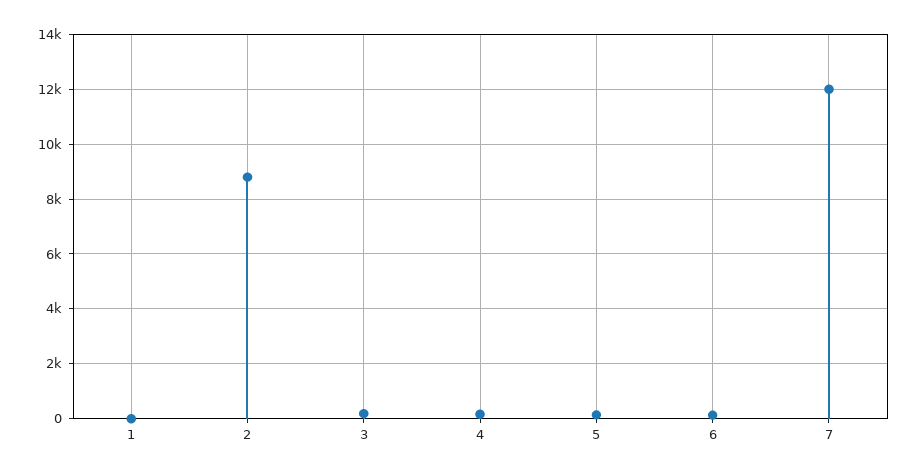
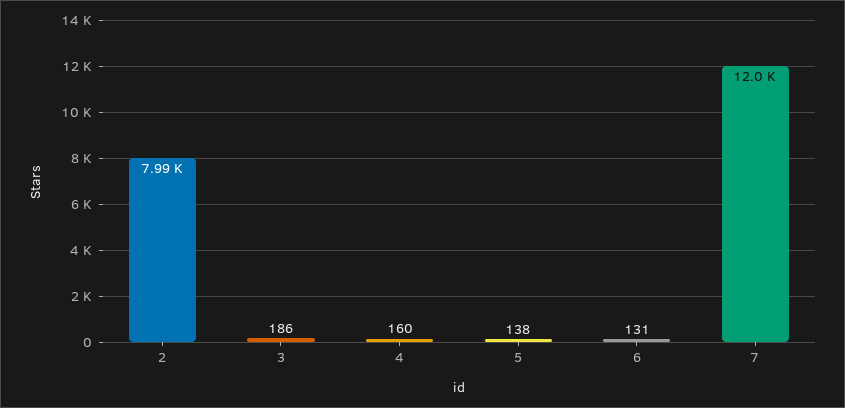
  {
-   "1": 0,
-   "2": 8750,
+   "2": 7990,
    "3": 186,
    "4": 160,
    "5": 138,
    "6": 131,
    "7": 12000
  }

